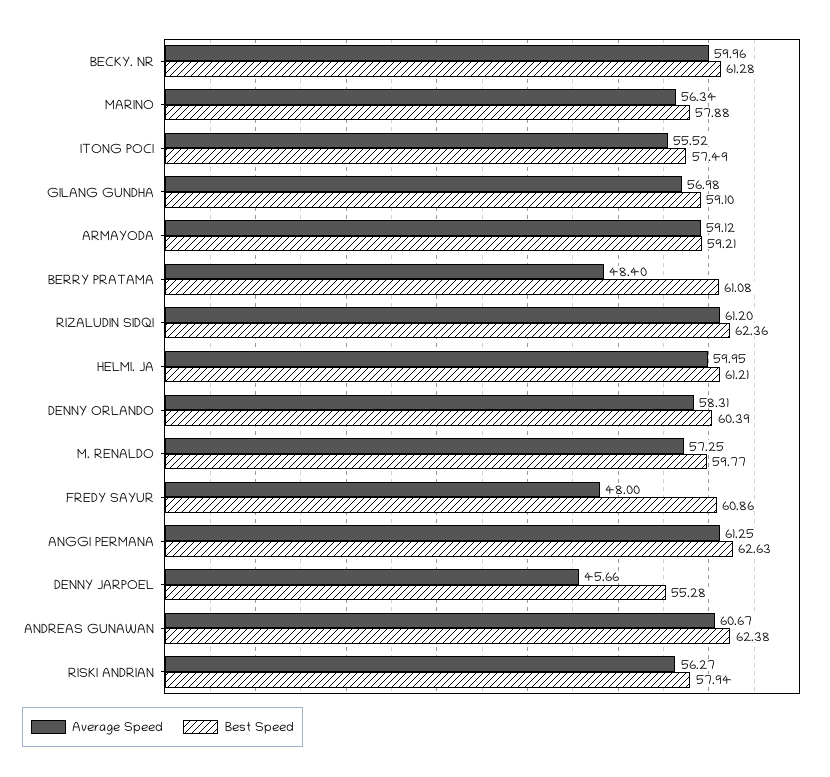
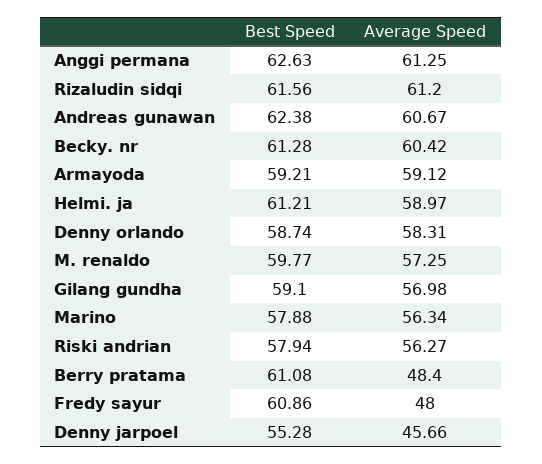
  {
    "Average Speed": {
-     "BECKY. NR": 59.96,
+     "BECKY. NR": 60.42,
      "MARINO": 56.34,
-     "ITONG POCI": 55.52,
      "GILANG GUNDHA": 56.98,
      "ARMAYODA": 59.12,
      "BERRY PRATAMA": 48.4,
      "RIZALUDIN SIDQI": 61.2,
-     "HELMI. JA": 59.95,
+     "HELMI. JA": 58.97,
      "DENNY ORLANDO": 58.31,
      "M. RENALDO": 57.25,
      "FREDY SAYUR": 48,
      "ANGGI PERMANA": 61.25,
      "DENNY JARPOEL": 45.66,
      "ANDREAS GUNAWAN": 60.67,
      "RISKI ANDRIAN": 56.27
    },
    "Best Speed": {
      "BECKY. NR": 61.28,
      "MARINO": 57.88,
-     "ITONG POCI": 57.49,
      "GILANG GUNDHA": 59.1,
      "ARMAYODA": 59.21,
      "BERRY PRATAMA": 61.08,
-     "RIZALUDIN SIDQI": 62.36,
+     "RIZALUDIN SIDQI": 61.56,
      "HELMI. JA": 61.21,
-     "DENNY ORLANDO": 60.39,
+     "DENNY ORLANDO": 58.74,
      "M. RENALDO": 59.77,
      "FREDY SAYUR": 60.86,
      "ANGGI PERMANA": 62.63,
      "DENNY JARPOEL": 55.28,
      "ANDREAS GUNAWAN": 62.38,
      "RISKI ANDRIAN": 57.94
    }
  }

